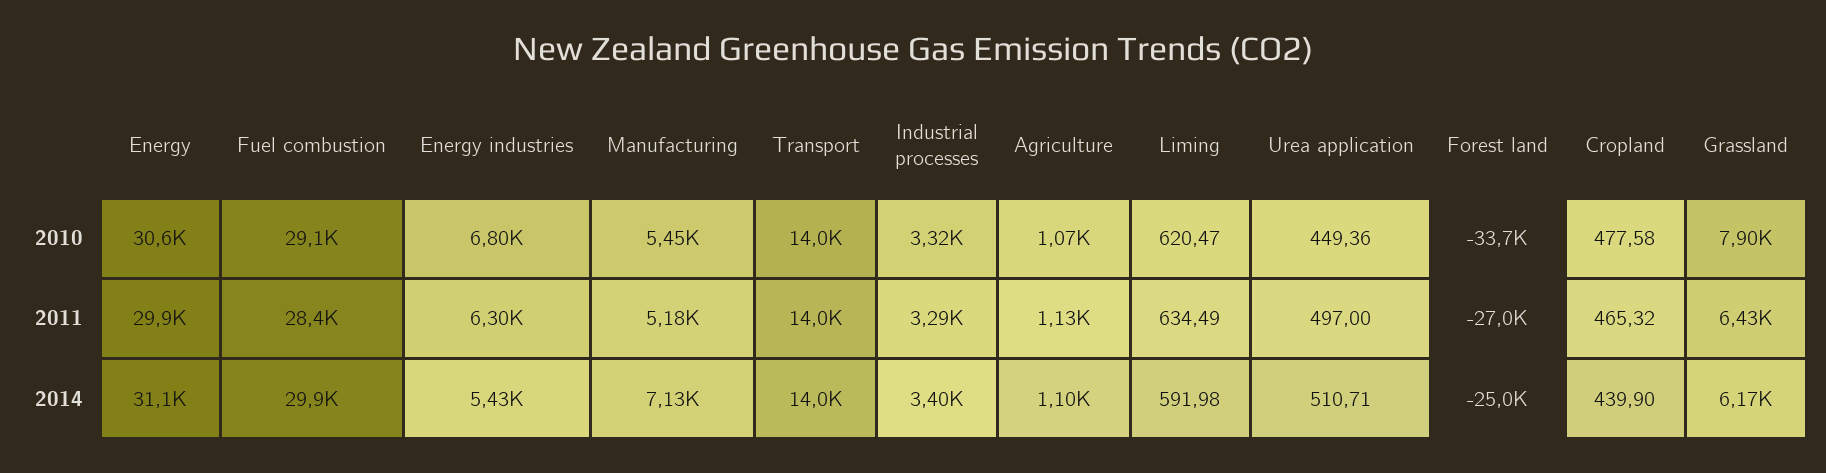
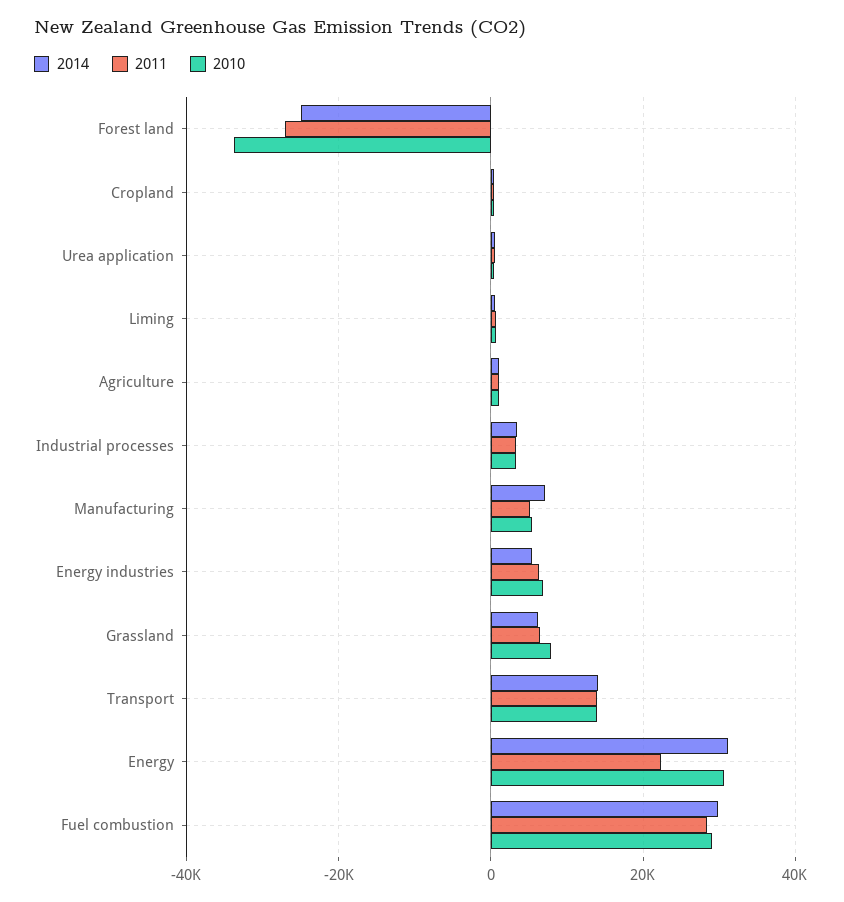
  {
    "2010": {
      "Energy": 30600,
      "Fuel combustion": 29100,
      "Energy industries": 6800,
      "Manufacturing": 5450,
      "Transport": 14000,
      "Industrial processes": 3320,
      "Agriculture": 1070,
      "Liming": 620.47,
      "Urea application": 449.36,
      "Forest land": -33700,
      "Cropland": 477.58,
      "Grassland": 7900
    },
    "2011": {
-     "Energy": 29900,
+     "Energy": 22000,
      "Fuel combustion": 28400,
      "Energy industries": 6300,
      "Manufacturing": 5180,
      "Transport": 14000,
      "Industrial processes": 3290,
      "Agriculture": 1130,
      "Liming": 634.49,
      "Urea application": 497,
      "Forest land": -27000,
      "Cropland": 465.32,
      "Grassland": 6430
    },
    "2014": {
      "Energy": 31100,
      "Fuel combustion": 29900,
      "Energy industries": 5430,
      "Manufacturing": 7130,
      "Transport": 14000,
      "Industrial processes": 3400,
      "Agriculture": 1100,
      "Liming": 591.98,
      "Urea application": 510.71,
      "Forest land": -25000,
      "Cropland": 439.9,
      "Grassland": 6170
    }
  }

